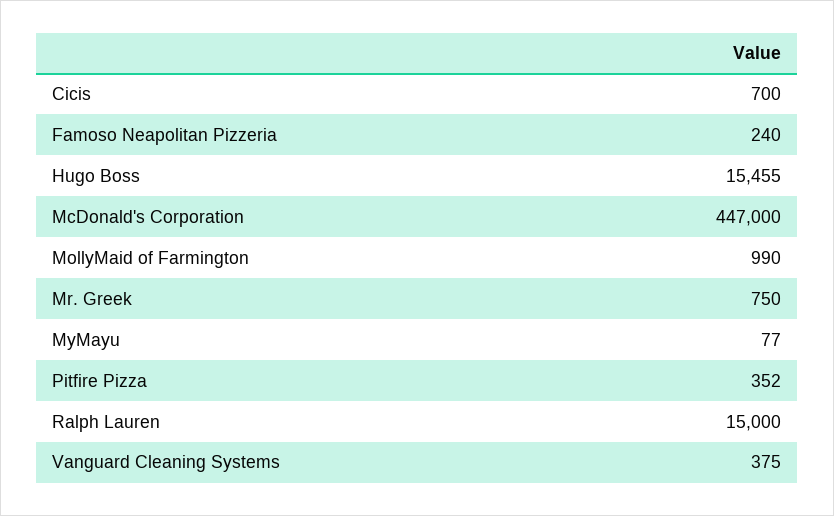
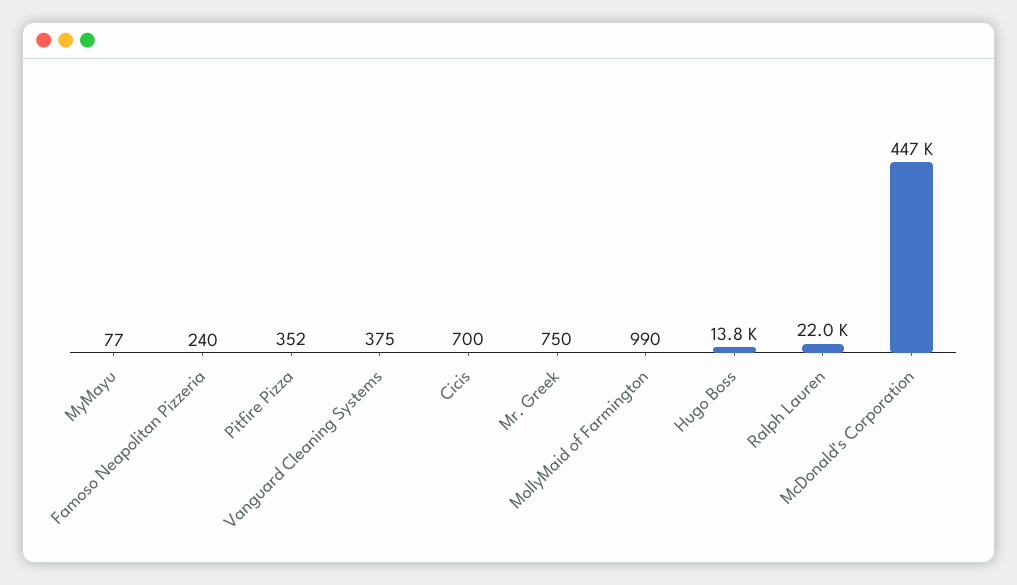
  {
    "Cicis": 700,
    "Famoso Neapolitan Pizzeria": 240,
-   "Hugo Boss": 15455,
+   "Hugo Boss": 13800,
    "McDonald's Corporation": 447000,
    "MollyMaid of Farmington": 990,
    "Mr. Greek": 750,
    "MyMayu": 77,
    "Pitfire Pizza": 352,
-   "Ralph Lauren": 15000,
+   "Ralph Lauren": 22000,
    "Vanguard Cleaning Systems": 375
  }

